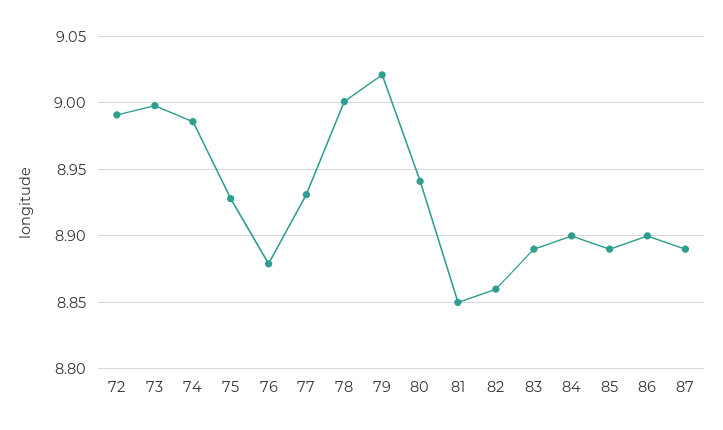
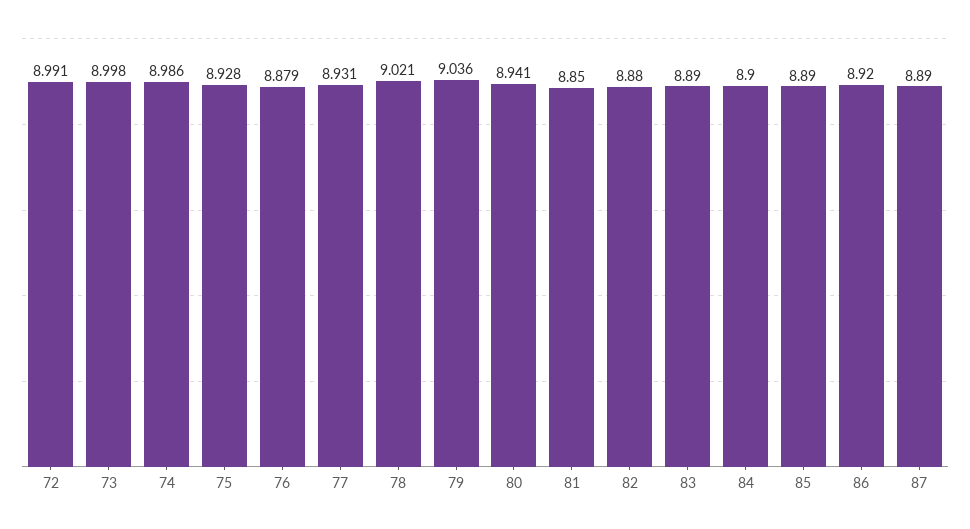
  {
    "72": 8.991,
    "73": 8.998,
    "74": 8.986,
    "75": 8.928,
    "76": 8.879,
    "77": 8.931,
-   "78": 9,
+   "78": 9.021,
-   "79": 9.02,
+   "79": 9.036,
    "80": 8.941,
    "81": 8.85,
-   "82": 8.86,
+   "82": 8.88,
    "83": 8.89,
    "84": 8.9,
    "85": 8.89,
-   "86": 8.9,
+   "86": 8.92,
    "87": 8.89
  }

